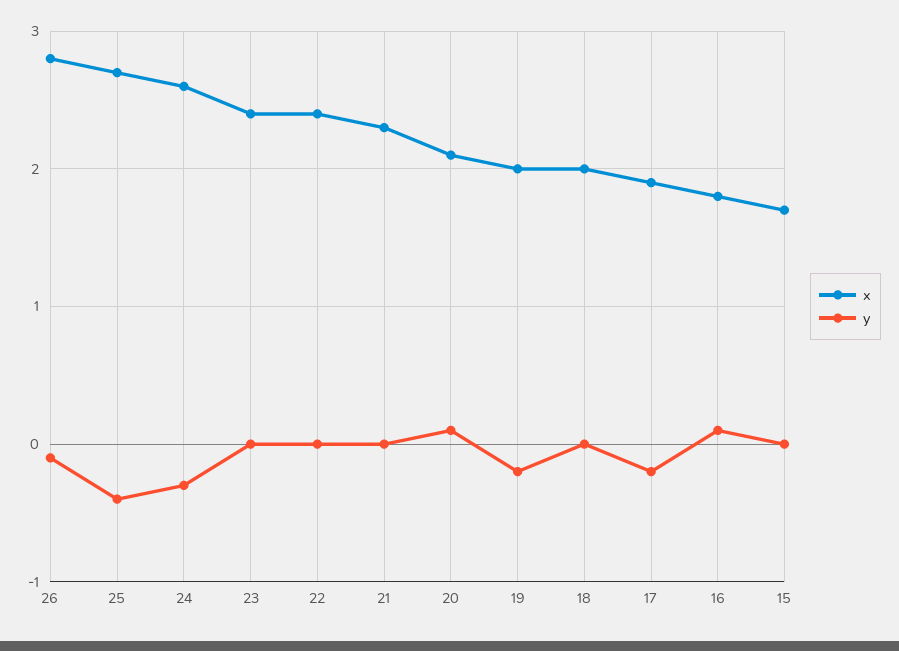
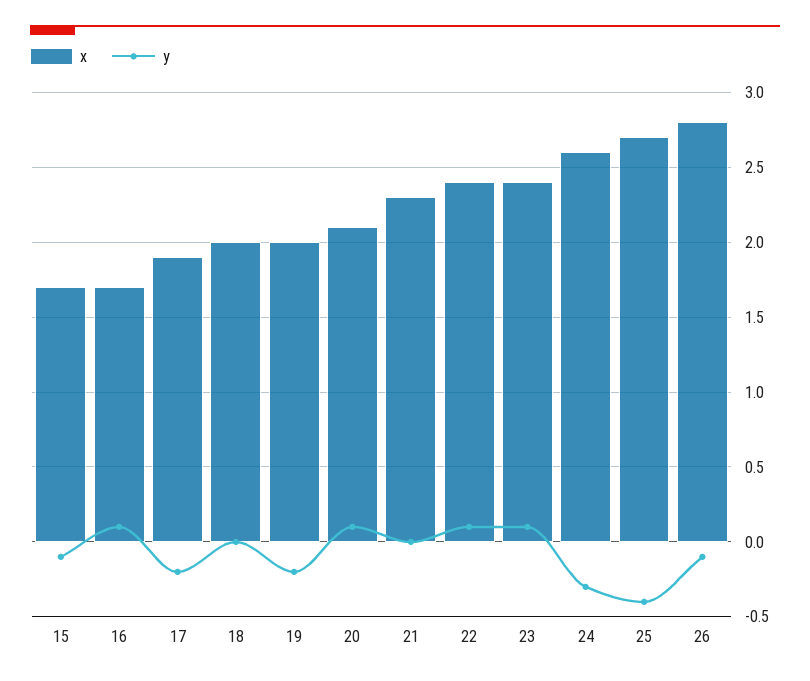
  {
    "x": {
      "26": 2.8,
      "25": 2.7,
      "24": 2.6,
      "23": 2.4,
      "22": 2.4,
      "21": 2.3,
      "20": 2.1,
      "19": 2,
      "18": 2,
      "17": 1.9,
-     "16": 1.8,
+     "16": 1.7,
      "15": 1.7
    },
    "y": {
      "26": -0.1,
      "25": -0.4,
      "24": -0.3,
-     "23": 0,
+     "23": 0.1,
-     "22": 0,
+     "22": 0.1,
      "21": 0,
      "20": 0.1,
      "19": -0.2,
      "18": 0,
      "17": -0.2,
      "16": 0.1,
-     "15": 0
+     "15": -0.1
    }
  }

